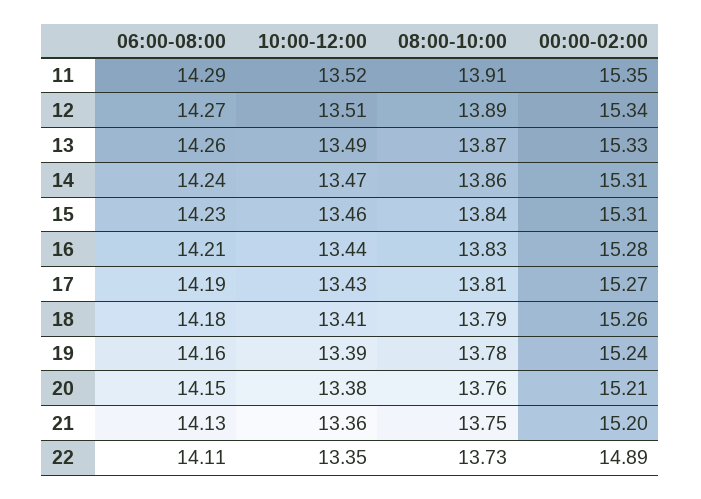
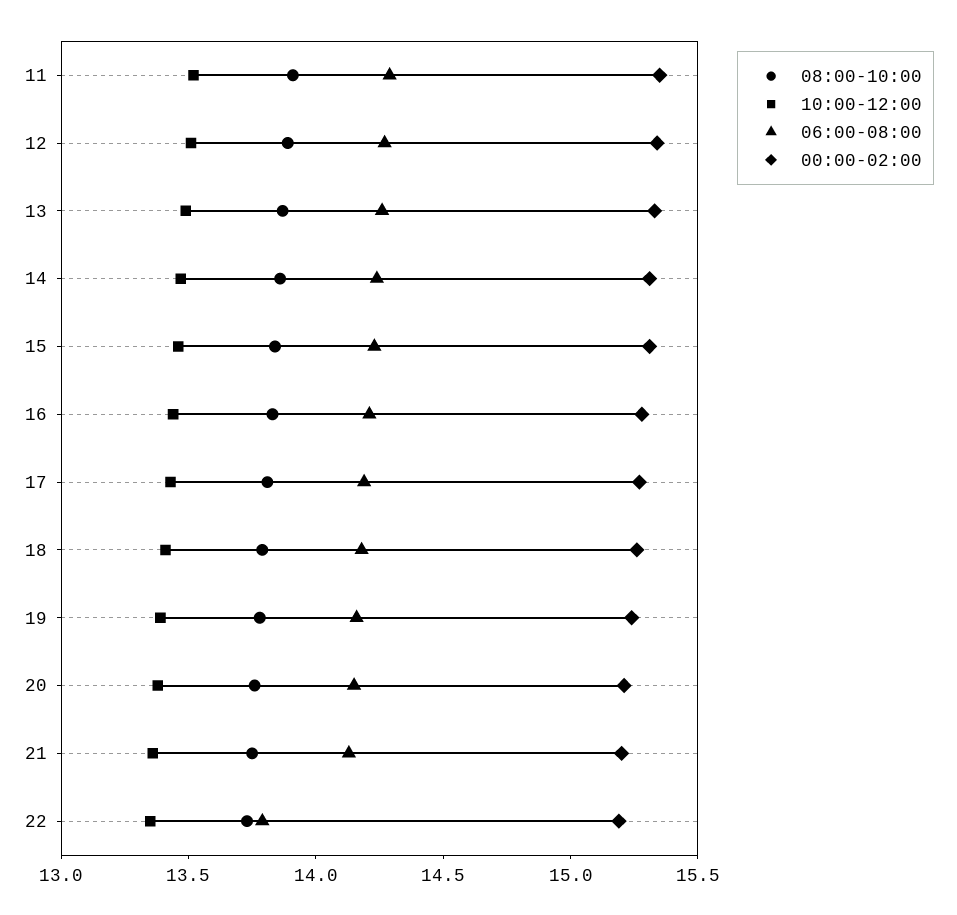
  {
    "06:00-08:00": {
      "11": 14.29,
      "12": 14.27,
      "13": 14.26,
      "14": 14.24,
      "15": 14.23,
      "16": 14.21,
      "17": 14.19,
      "18": 14.18,
      "19": 14.16,
      "20": 14.15,
      "21": 14.13,
-     "22": 14.11
+     "22": 13.8
    },
    "10:00-12:00": {
      "11": 13.52,
      "12": 13.51,
      "13": 13.49,
      "14": 13.47,
      "15": 13.46,
      "16": 13.44,
      "17": 13.43,
      "18": 13.41,
      "19": 13.39,
      "20": 13.38,
      "21": 13.36,
      "22": 13.35
    },
    "08:00-10:00": {
      "11": 13.91,
      "12": 13.89,
      "13": 13.87,
      "14": 13.86,
      "15": 13.84,
      "16": 13.83,
      "17": 13.81,
      "18": 13.79,
      "19": 13.78,
      "20": 13.76,
      "21": 13.75,
      "22": 13.73
    },
    "00:00-02:00": {
      "11": 15.35,
      "12": 15.34,
      "13": 15.33,
      "14": 15.31,
      "15": 15.31,
      "16": 15.28,
      "17": 15.27,
      "18": 15.26,
      "19": 15.24,
      "20": 15.21,
      "21": 15.2,
-     "22": 14.89
+     "22": 15.2
    }
  }

